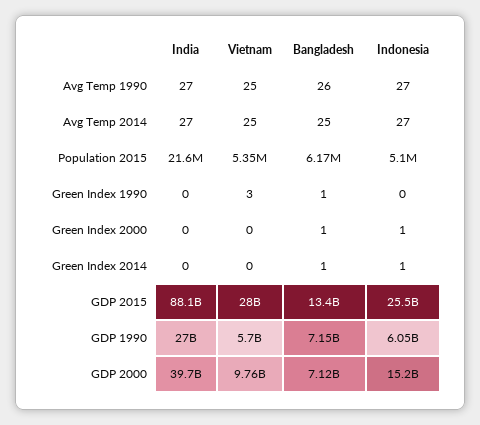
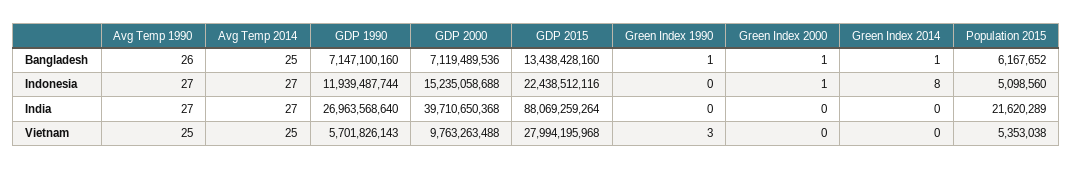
  {
    "India": {
      "Avg Temp 1990": 27,
      "Avg Temp 2014": 27,
      "Population 2015": 21620289,
      "Green Index 1990": 0,
      "Green Index 2000": 0,
      "Green Index 2014": 0,
      "GDP 2015": 88069259264,
      "GDP 1990": 26963568640,
      "GDP 2000": 39710650368
    },
    "Vietnam": {
      "Avg Temp 1990": 25,
      "Avg Temp 2014": 25,
      "Population 2015": 5353038,
      "Green Index 1990": 3,
      "Green Index 2000": 0,
      "Green Index 2014": 0,
      "GDP 2015": 27994195968,
      "GDP 1990": 5701826143,
      "GDP 2000": 9763263488
    },
    "Bangladesh": {
      "Avg Temp 1990": 26,
      "Avg Temp 2014": 25,
      "Population 2015": 6167652,
      "Green Index 1990": 1,
      "Green Index 2000": 1,
      "Green Index 2014": 1,
      "GDP 2015": 13438428160,
      "GDP 1990": 7147100160,
      "GDP 2000": 7119489536
    },
    "Indonesia": {
      "Avg Temp 1990": 27,
      "Avg Temp 2014": 27,
      "Population 2015": 5098560,
      "Green Index 1990": 0,
      "Green Index 2000": 1,
-     "Green Index 2014": 1,
+     "Green Index 2014": 8,
-     "GDP 2015": 25500000000,
+     "GDP 2015": 22438512116,
-     "GDP 1990": 6050000000,
+     "GDP 1990": 11939487744,
      "GDP 2000": 15235058688
    }
  }

